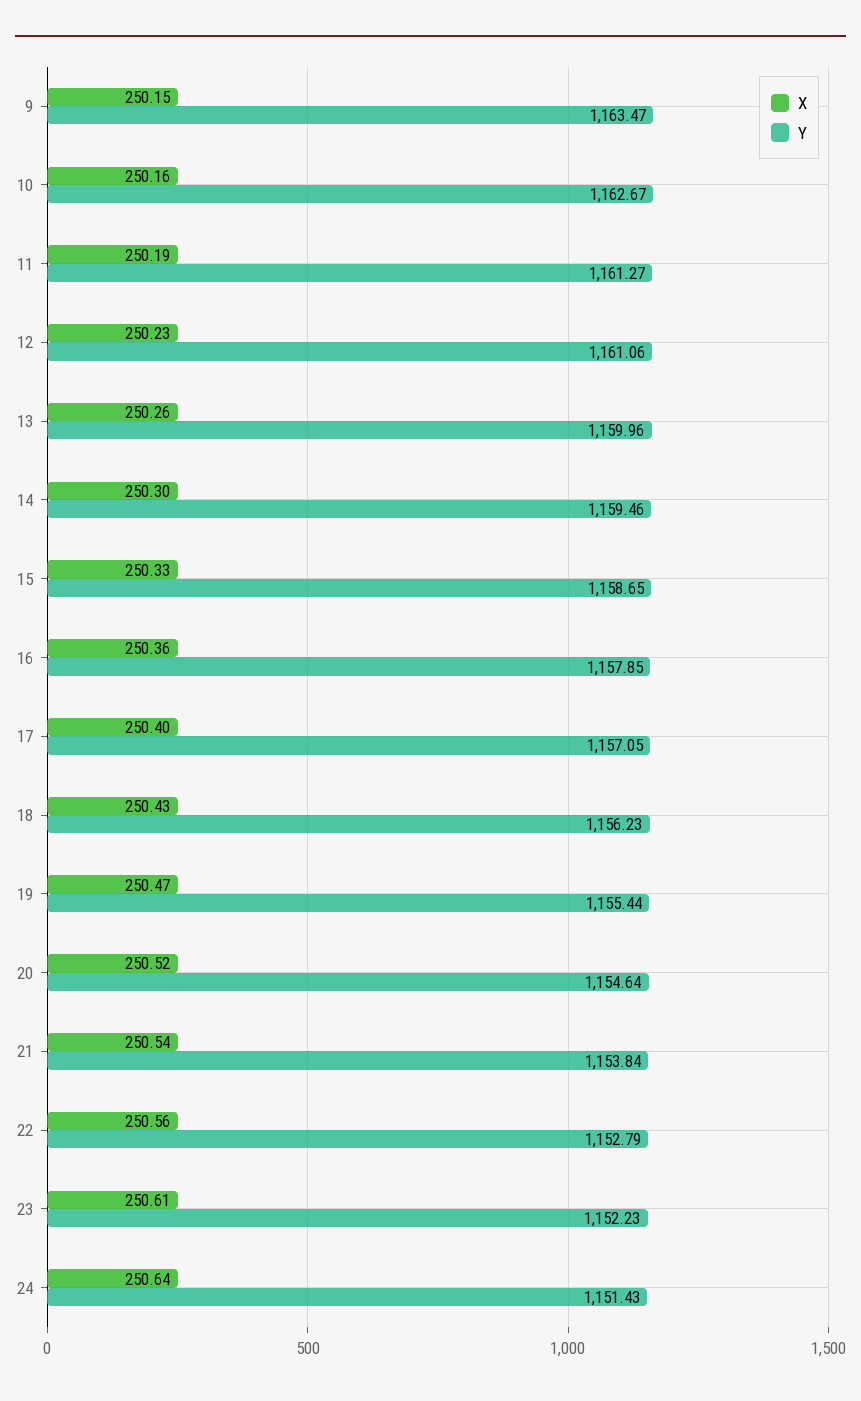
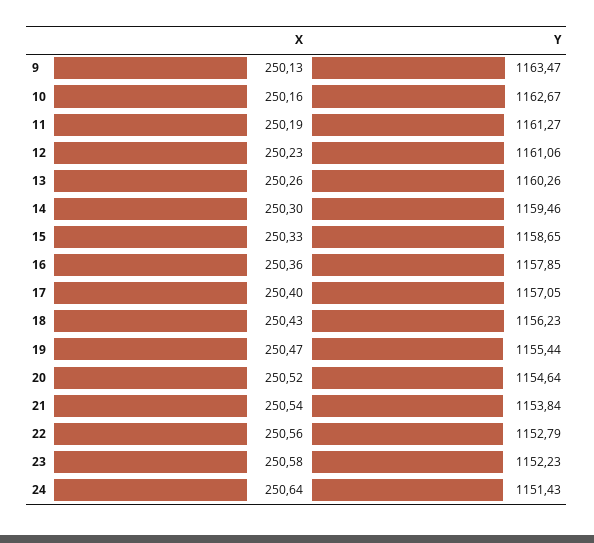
  {
    "X": {
-     "9": 250.15,
+     "9": 250.13,
      "10": 250.16,
      "11": 250.19,
      "12": 250.23,
      "13": 250.26,
      "14": 250.3,
      "15": 250.33,
      "16": 250.36,
      "17": 250.4,
      "18": 250.43,
      "19": 250.47,
      "20": 250.52,
      "21": 250.54,
      "22": 250.56,
-     "23": 250.61,
+     "23": 250.58,
      "24": 250.64
    },
    "Y": {
      "9": 1163.47,
      "10": 1162.67,
      "11": 1161.27,
      "12": 1161.06,
-     "13": 1159.96,
+     "13": 1160.26,
      "14": 1159.46,
      "15": 1158.65,
      "16": 1157.85,
      "17": 1157.05,
      "18": 1156.23,
      "19": 1155.44,
      "20": 1154.64,
      "21": 1153.84,
      "22": 1152.79,
      "23": 1152.23,
      "24": 1151.43
    }
  }

